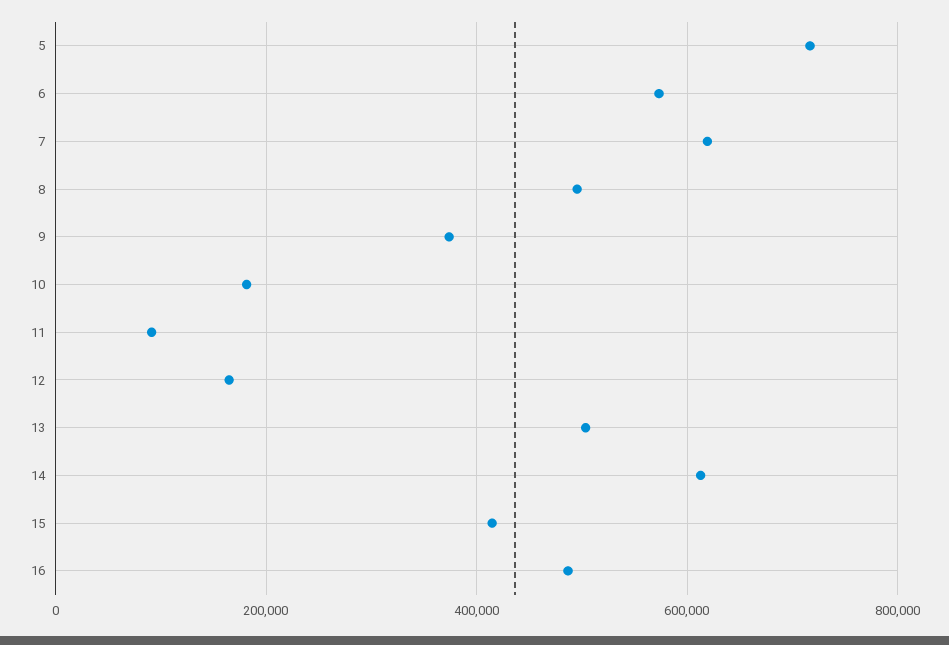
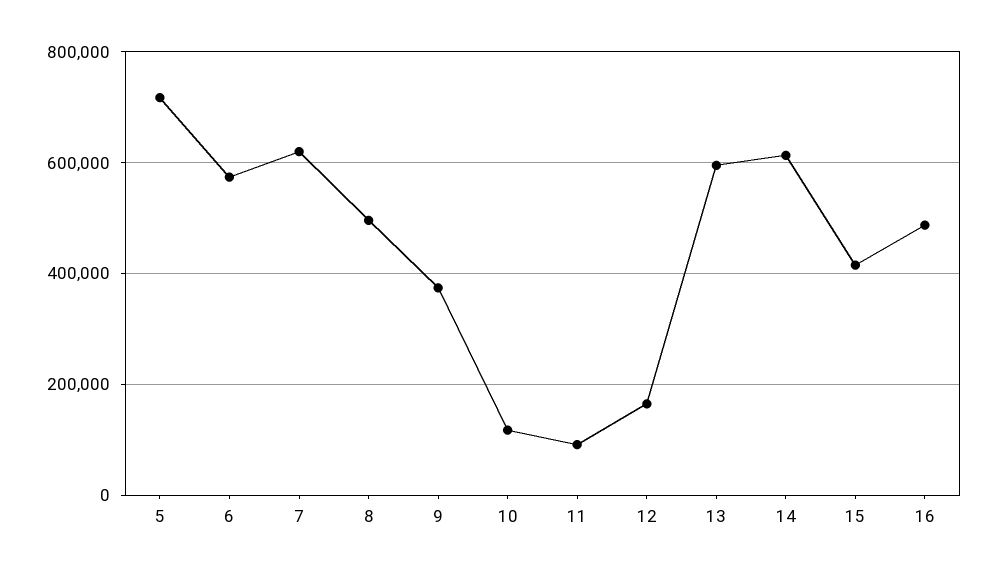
  {
    "5": 720000,
    "6": 580000,
    "7": 620000,
    "8": 500000,
    "9": 380000,
-   "10": 180000,
+   "10": 120000,
    "11": 100000,
    "12": 160000,
-   "13": 500000,
+   "13": 600000,
    "14": 620000,
    "15": 420000,
    "16": 480000
  }

